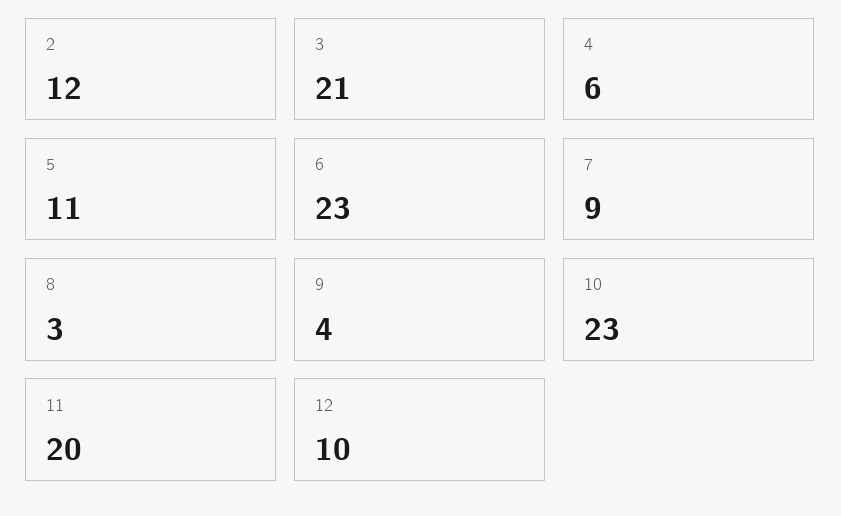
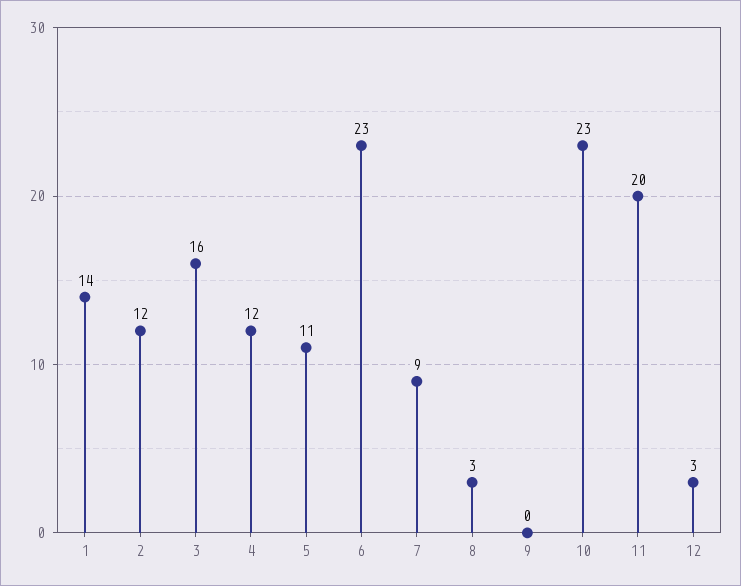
  {
    "2": 12,
-   "3": 21,
+   "3": 16,
-   "4": 6,
+   "4": 12,
    "5": 11,
    "6": 23,
    "7": 9,
    "8": 3,
-   "9": 4,
+   "9": 0,
    "10": 23,
    "11": 20,
-   "12": 10
+   "12": 3,
+   "1": 14
  }

